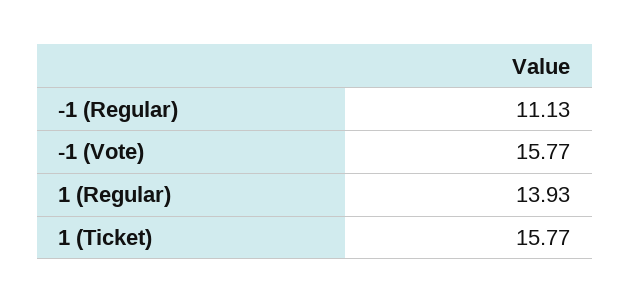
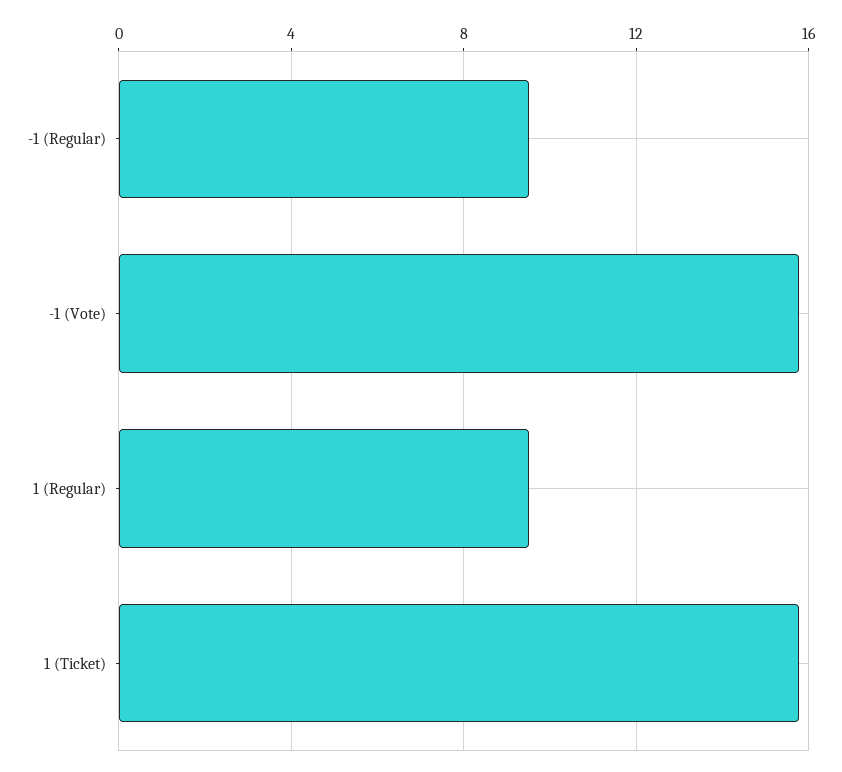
  {
-   "-1 (Regular)": 11.13,
+   "-1 (Regular)": 9.5,
    "-1 (Vote)": 15.77,
-   "1 (Regular)": 13.93,
+   "1 (Regular)": 9.5,
    "1 (Ticket)": 15.77
  }

